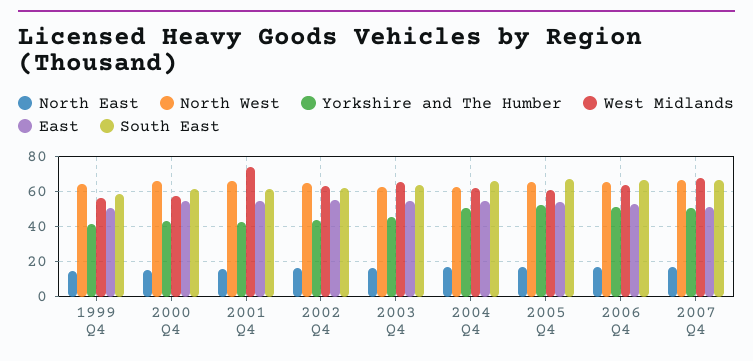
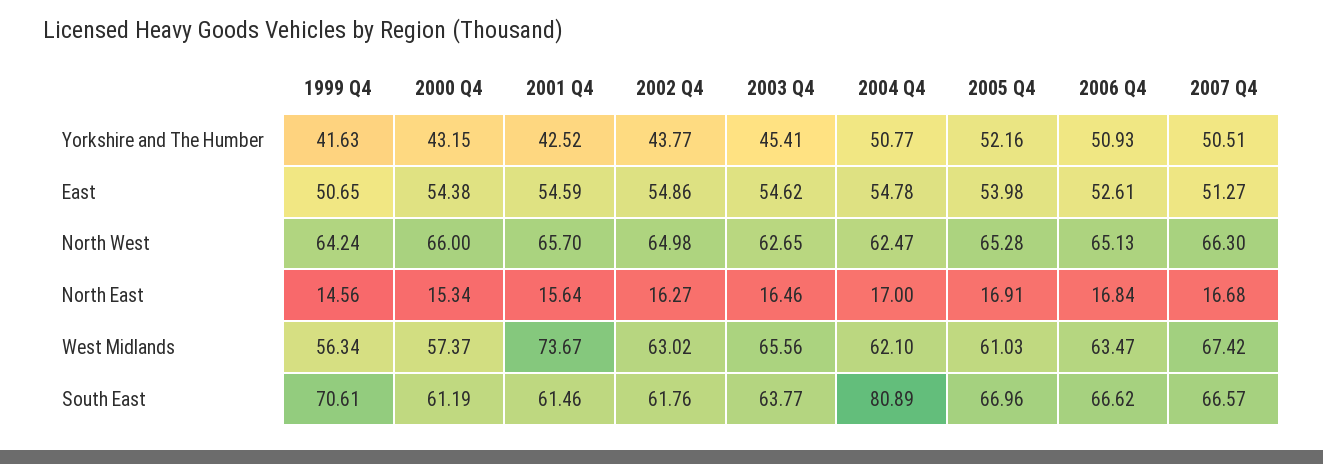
  {
    "North East": {
      "1999 Q4": 14.56,
      "2000 Q4": 15.34,
      "2001 Q4": 15.64,
      "2002 Q4": 16.27,
      "2003 Q4": 16.46,
      "2004 Q4": 17,
      "2005 Q4": 16.91,
      "2006 Q4": 16.84,
      "2007 Q4": 16.68
    },
    "North West": {
      "1999 Q4": 64.24,
      "2000 Q4": 66,
      "2001 Q4": 65.7,
      "2002 Q4": 64.98,
      "2003 Q4": 62.65,
      "2004 Q4": 62.47,
      "2005 Q4": 65.28,
      "2006 Q4": 65.13,
      "2007 Q4": 66.3
    },
    "Yorkshire and The Humber": {
      "1999 Q4": 41.63,
      "2000 Q4": 43.15,
      "2001 Q4": 42.52,
      "2002 Q4": 43.77,
      "2003 Q4": 45.41,
      "2004 Q4": 50.77,
      "2005 Q4": 52.16,
      "2006 Q4": 50.93,
      "2007 Q4": 50.51
    },
    "West Midlands": {
      "1999 Q4": 56.34,
      "2000 Q4": 57.37,
      "2001 Q4": 73.67,
      "2002 Q4": 63.02,
      "2003 Q4": 65.56,
      "2004 Q4": 62.1,
      "2005 Q4": 61.03,
      "2006 Q4": 63.47,
      "2007 Q4": 67.42
    },
    "East": {
      "1999 Q4": 50.65,
      "2000 Q4": 54.38,
      "2001 Q4": 54.59,
      "2002 Q4": 54.86,
      "2003 Q4": 54.62,
      "2004 Q4": 54.78,
      "2005 Q4": 53.98,
      "2006 Q4": 52.61,
      "2007 Q4": 51.27
    },
    "South East": {
-     "1999 Q4": 60,
+     "1999 Q4": 70.61,
      "2000 Q4": 61.19,
      "2001 Q4": 61.46,
      "2002 Q4": 61.76,
      "2003 Q4": 63.77,
-     "2004 Q4": 65,
+     "2004 Q4": 80.89,
      "2005 Q4": 66.96,
      "2006 Q4": 66.62,
      "2007 Q4": 66.57
    }
  }

